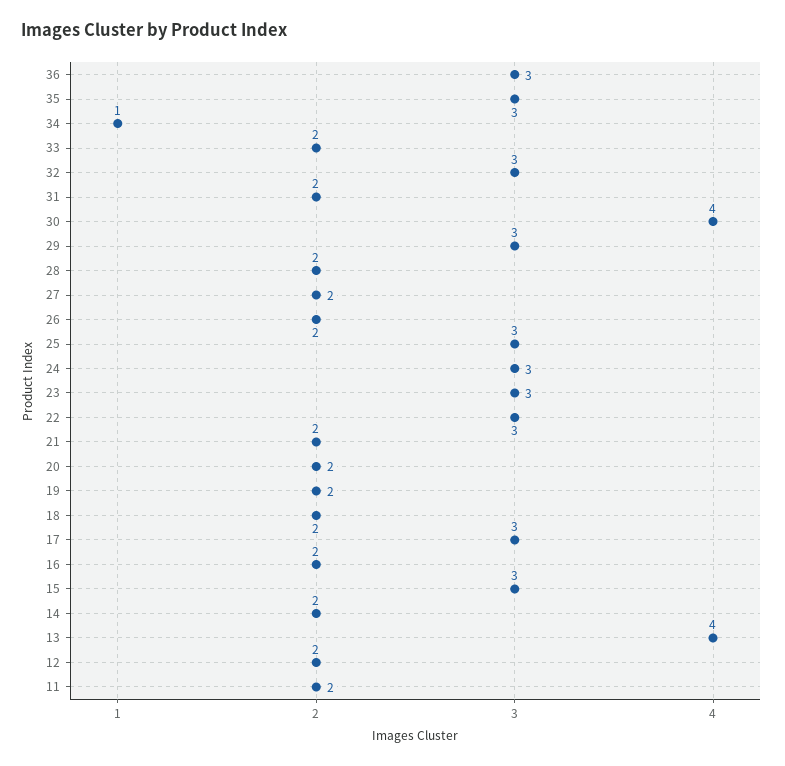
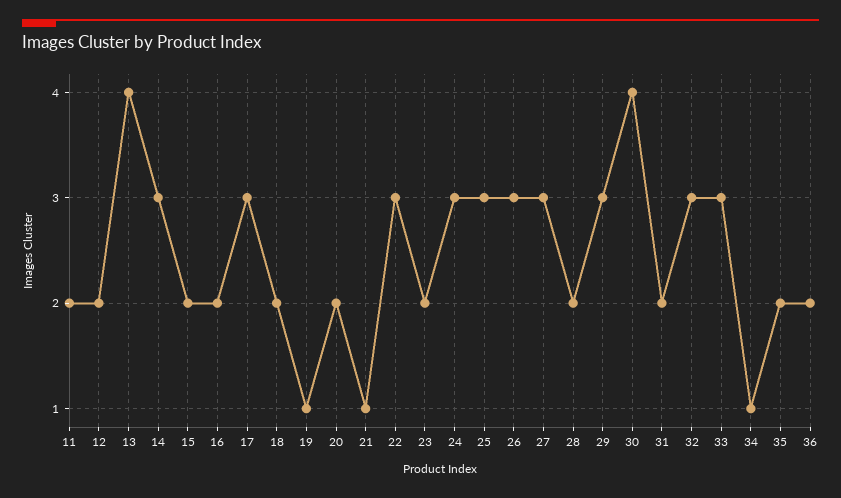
  {
-   "36": 3,
+   "36": 2,
-   "35": 3,
+   "35": 2,
    "34": 1,
-   "33": 2,
+   "33": 3,
    "32": 3,
    "31": 2,
    "30": 4,
    "29": 3,
    "28": 2,
-   "27": 2,
+   "27": 3,
-   "26": 2,
+   "26": 3,
    "25": 3,
    "24": 3,
-   "23": 3,
+   "23": 2,
    "22": 3,
-   "21": 2,
+   "21": 1,
    "20": 2,
-   "19": 2,
+   "19": 1,
    "18": 2,
    "17": 3,
    "16": 2,
-   "15": 3,
+   "15": 2,
-   "14": 2,
+   "14": 3,
    "13": 4,
    "12": 2,
    "11": 2
  }

